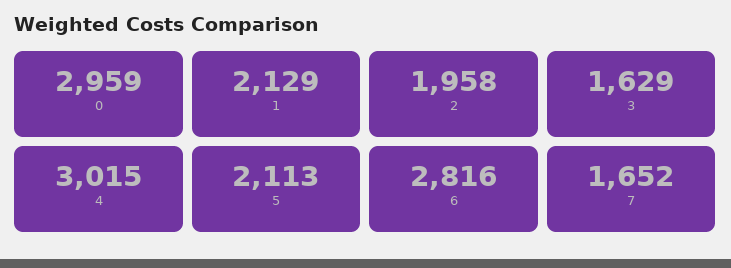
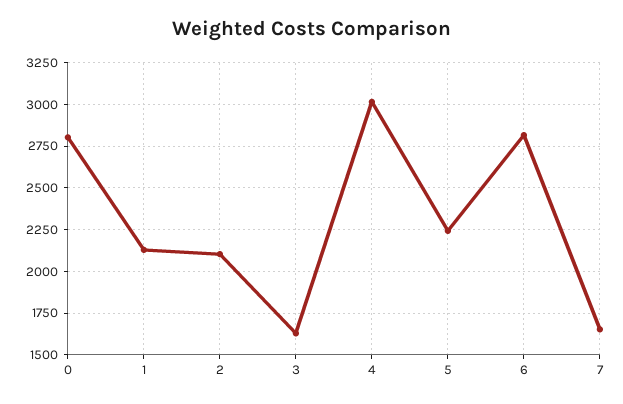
  {
-   "0": 2959,
+   "0": 2800,
    "1": 2129,
-   "2": 1958,
+   "2": 2100,
    "3": 1629,
    "4": 3015,
-   "5": 2113,
+   "5": 2250,
    "6": 2816,
    "7": 1652
  }

